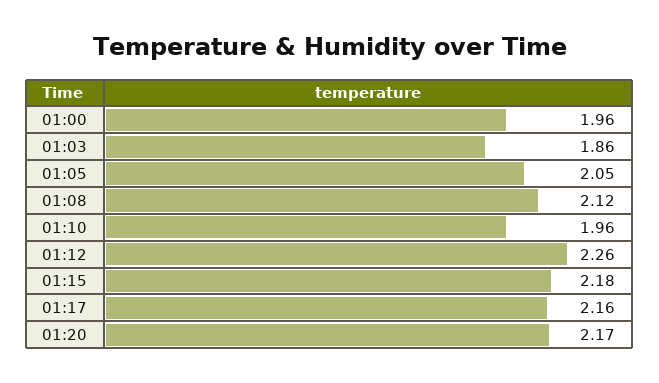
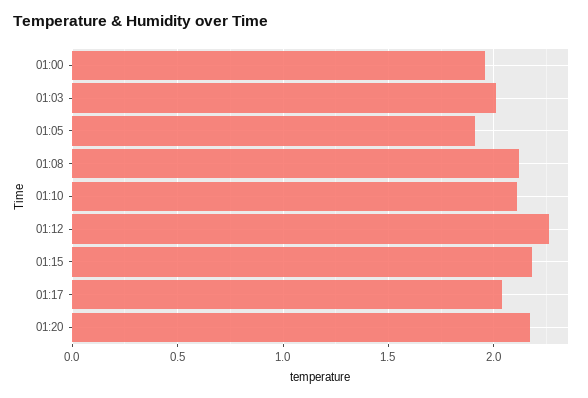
  {
    "01:00": 1.96,
-   "01:03": 1.86,
+   "01:03": 2,
-   "01:05": 2.05,
+   "01:05": 1.9,
    "01:08": 2.12,
-   "01:10": 1.96,
+   "01:10": 2.1,
    "01:12": 2.26,
    "01:15": 2.18,
-   "01:17": 2.16,
+   "01:17": 2.05,
    "01:20": 2.17
  }

